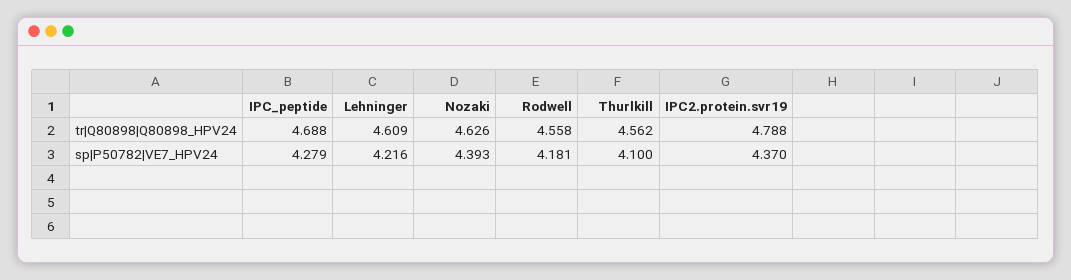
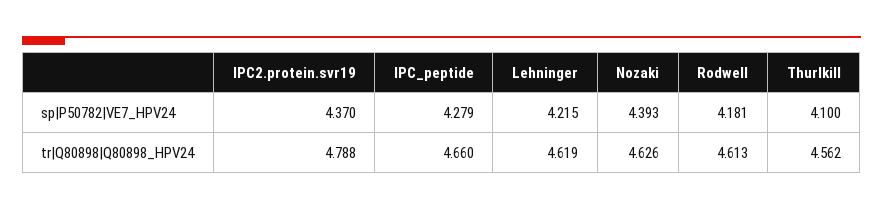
  {
    "IPC_peptide": {
-     "tr|Q80898|Q80898_HPV24": 4.688,
+     "tr|Q80898|Q80898_HPV24": 4.66,
      "sp|P50782|VE7_HPV24": 4.279
    },
    "Lehninger": {
-     "tr|Q80898|Q80898_HPV24": 4.609,
+     "tr|Q80898|Q80898_HPV24": 4.619,
-     "sp|P50782|VE7_HPV24": 4.216
+     "sp|P50782|VE7_HPV24": 4.215
    },
    "Nozaki": {
      "tr|Q80898|Q80898_HPV24": 4.626,
      "sp|P50782|VE7_HPV24": 4.393
    },
    "Rodwell": {
-     "tr|Q80898|Q80898_HPV24": 4.558,
+     "tr|Q80898|Q80898_HPV24": 4.613,
      "sp|P50782|VE7_HPV24": 4.181
    },
    "Thurlkill": {
      "tr|Q80898|Q80898_HPV24": 4.562,
      "sp|P50782|VE7_HPV24": 4.1
    },
    "IPC2.protein.svr19": {
      "tr|Q80898|Q80898_HPV24": 4.788,
      "sp|P50782|VE7_HPV24": 4.37
    }
  }

